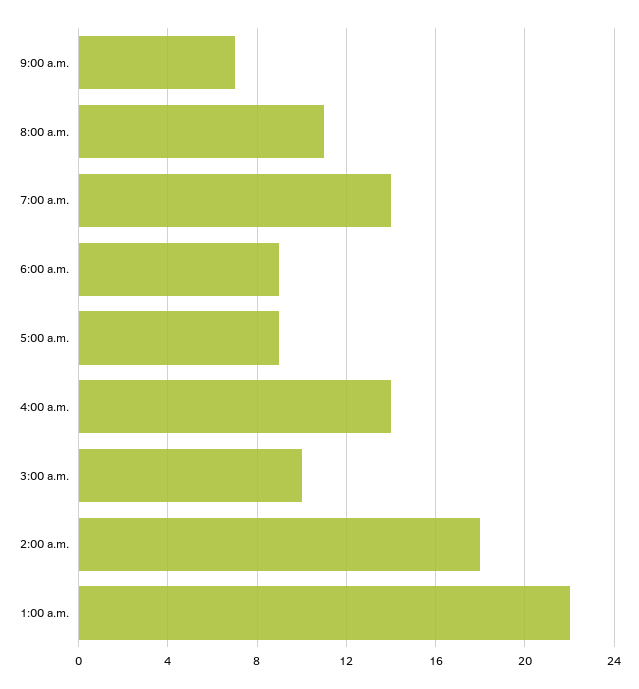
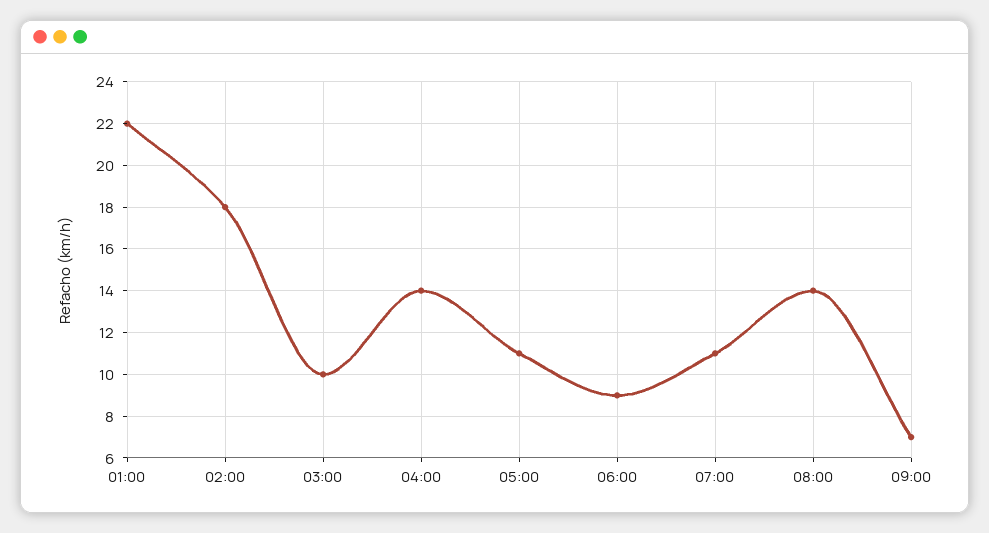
  {
    "9:00 a.m.": 7,
-   "8:00 a.m.": 11,
+   "8:00 a.m.": 14,
-   "7:00 a.m.": 14,
+   "7:00 a.m.": 11,
    "6:00 a.m.": 9,
-   "5:00 a.m.": 9,
+   "5:00 a.m.": 11,
    "4:00 a.m.": 14,
    "3:00 a.m.": 10,
    "2:00 a.m.": 18,
    "1:00 a.m.": 22
  }

